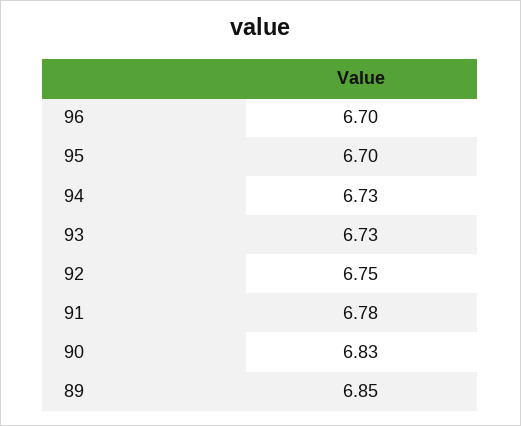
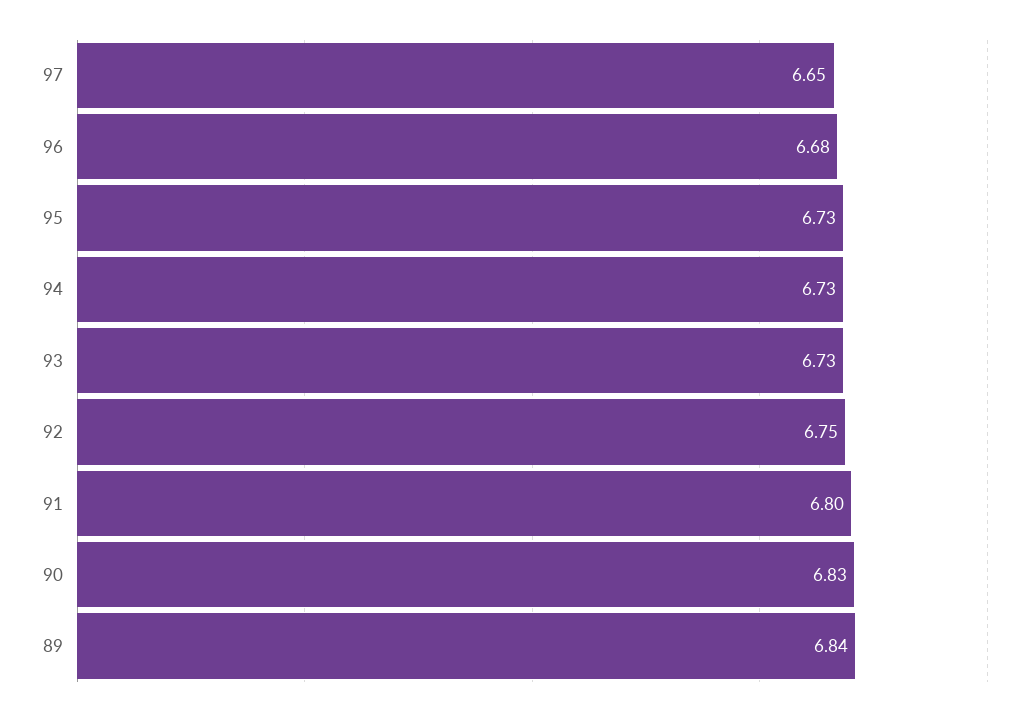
  {
-   "96": 6.7,
+   "96": 6.68,
-   "95": 6.7,
+   "95": 6.73,
    "94": 6.73,
    "93": 6.73,
    "92": 6.75,
-   "91": 6.78,
+   "91": 6.8,
    "90": 6.83,
-   "89": 6.85
+   "89": 6.84,
+   "97": 6.65
  }

